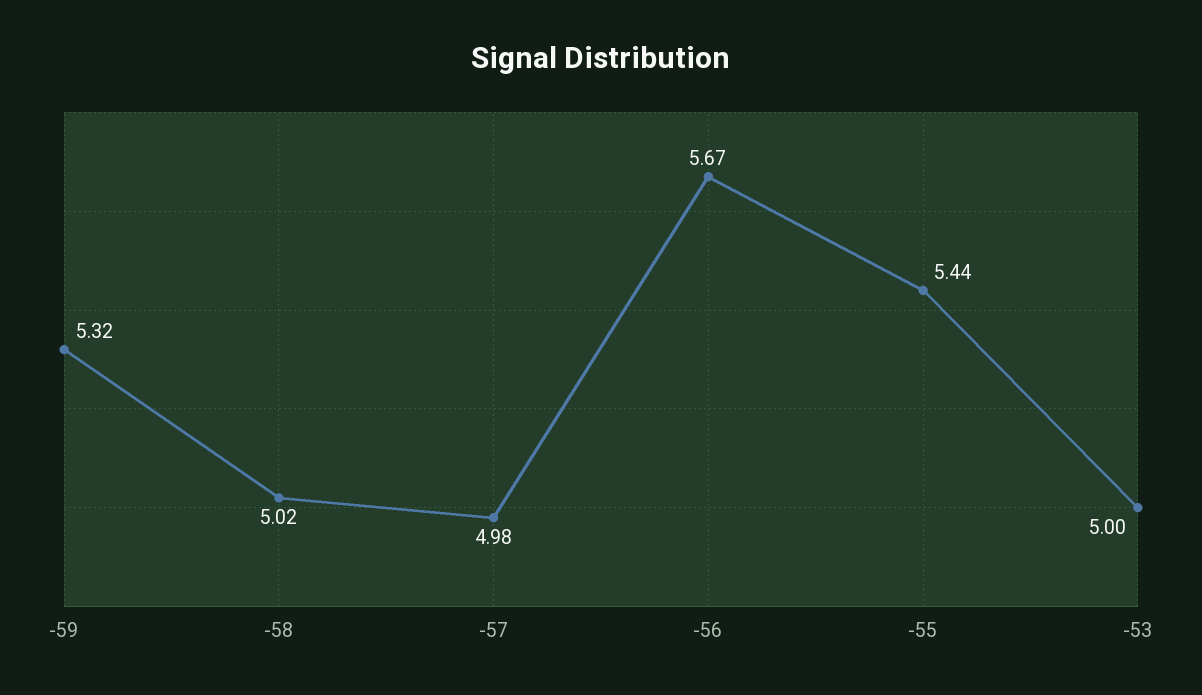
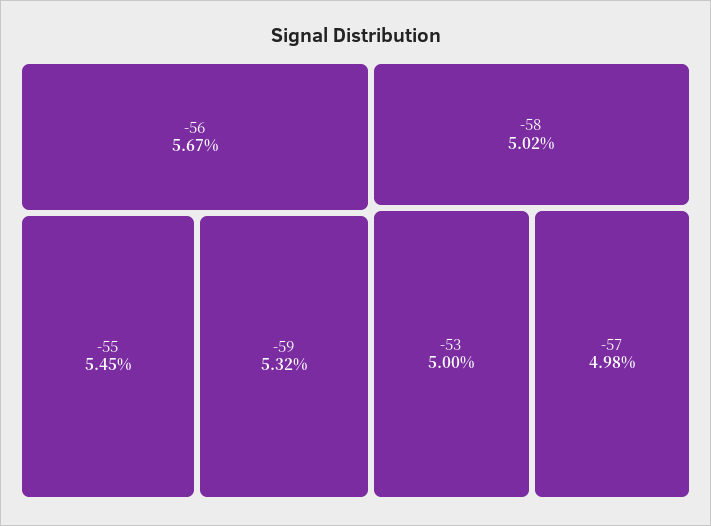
  {
    "-59": 5.32,
    "-58": 5.02,
    "-57": 4.98,
    "-56": 5.67,
-   "-55": 5.44,
+   "-55": 5.45,
    "-53": 5
  }

